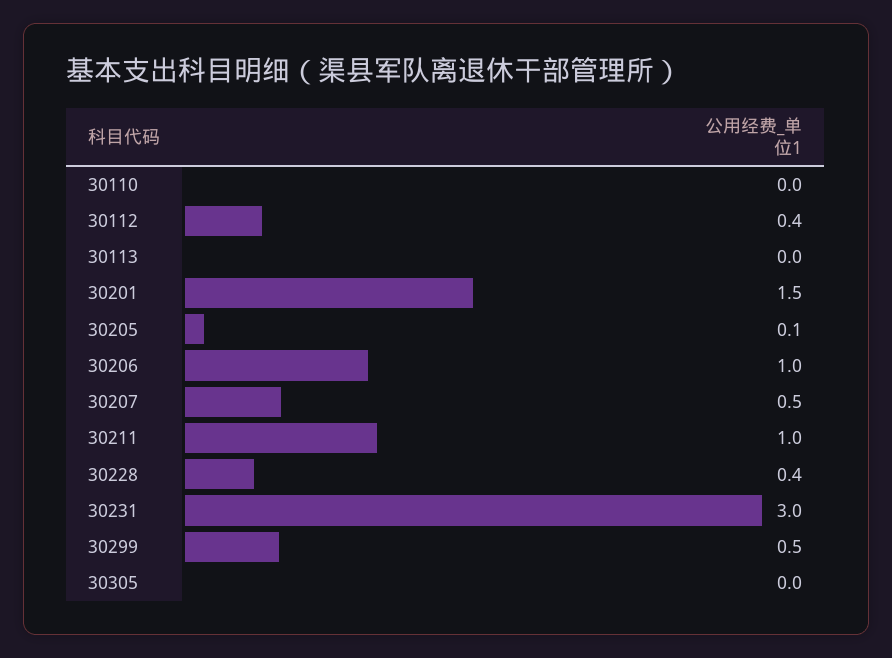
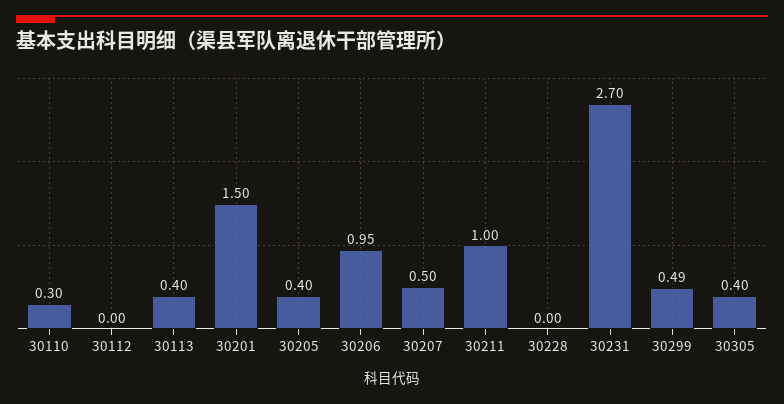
  {
-   "30110": 0,
+   "30110": 0.3,
-   "30112": 0.4,
+   "30112": 0,
-   "30113": 0,
+   "30113": 0.4,
    "30201": 1.5,
-   "30205": 0.1,
+   "30205": 0.4,
    "30206": 0.95,
    "30207": 0.5,
    "30211": 1,
-   "30228": 0.4,
+   "30228": 0,
-   "30231": 3,
+   "30231": 2.7,
    "30299": 0.49,
-   "30305": 0
+   "30305": 0.4
  }

